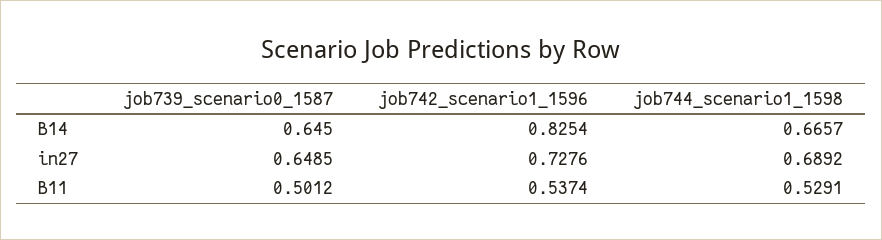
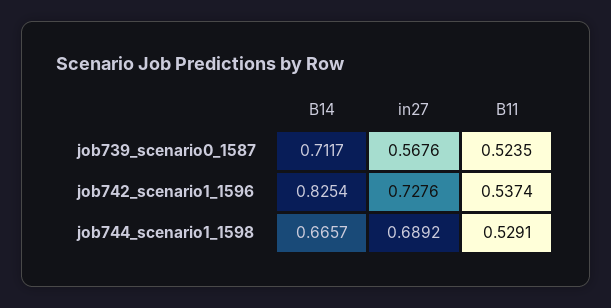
  {
    "job739_scenario0_1587": {
-     "B14": 0.645,
+     "B14": 0.7117,
-     "in27": 0.6485,
+     "in27": 0.5676,
-     "B11": 0.5012
+     "B11": 0.5235
    },
    "job742_scenario1_1596": {
      "B14": 0.8254,
      "in27": 0.7276,
      "B11": 0.5374
    },
    "job744_scenario1_1598": {
      "B14": 0.6657,
      "in27": 0.6892,
      "B11": 0.5291
    }
  }

